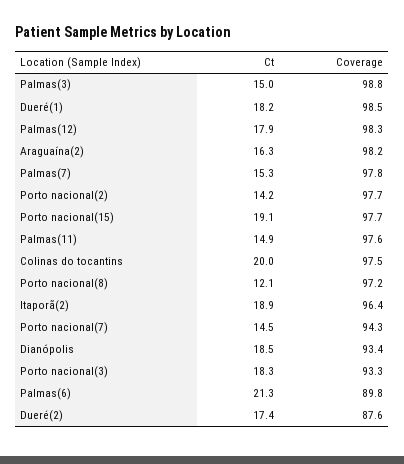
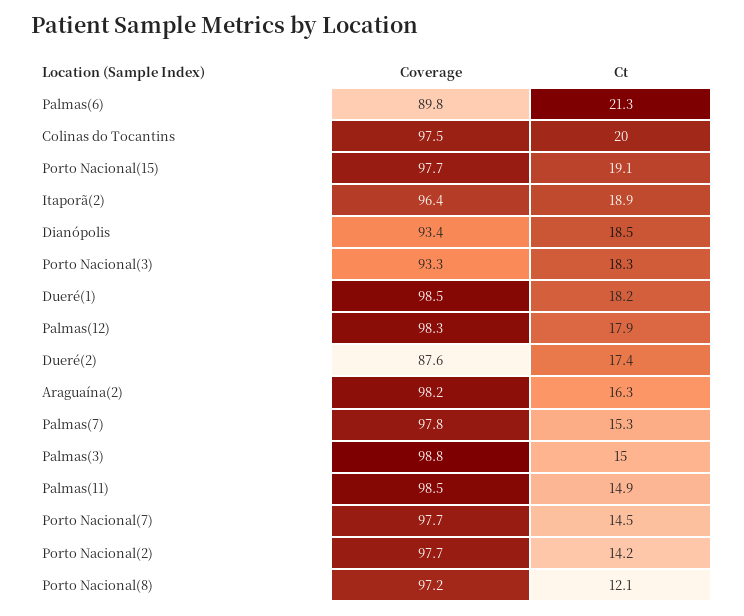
  {
    "Ct": {
      "Palmas(3)": 15,
      "Dueré(1)": 18.2,
      "Palmas(12)": 17.9,
      "Araguaína(2)": 16.3,
      "Palmas(7)": 15.3,
      "Porto nacional(2)": 14.2,
      "Porto nacional(15)": 19.1,
      "Palmas(11)": 14.9,
      "Colinas do tocantins": 20,
      "Porto nacional(8)": 12.1,
      "Itaporã(2)": 18.9,
      "Porto nacional(7)": 14.5,
      "Dianópolis": 18.5,
      "Porto nacional(3)": 18.3,
      "Palmas(6)": 21.3,
      "Dueré(2)": 17.4
    },
    "Coverage": {
      "Palmas(3)": 98.8,
      "Dueré(1)": 98.5,
      "Palmas(12)": 98.3,
      "Araguaína(2)": 98.2,
      "Palmas(7)": 97.8,
      "Porto nacional(2)": 97.7,
      "Porto nacional(15)": 97.7,
-     "Palmas(11)": 97.6,
+     "Palmas(11)": 98.5,
      "Colinas do tocantins": 97.5,
      "Porto nacional(8)": 97.2,
      "Itaporã(2)": 96.4,
-     "Porto nacional(7)": 94.3,
+     "Porto nacional(7)": 97.7,
      "Dianópolis": 93.4,
      "Porto nacional(3)": 93.3,
      "Palmas(6)": 89.8,
      "Dueré(2)": 87.6
    }
  }

